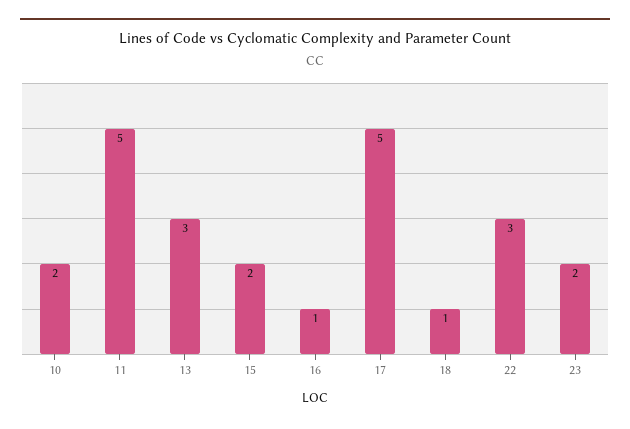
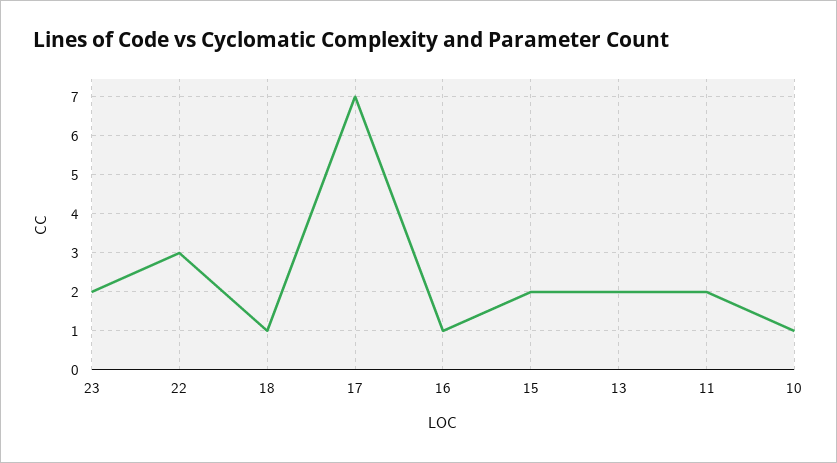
  {
-   "10": 2,
+   "10": 1,
-   "11": 5,
+   "11": 2,
-   "13": 3,
+   "13": 2,
    "15": 2,
    "16": 1,
-   "17": 5,
+   "17": 7,
    "18": 1,
    "22": 3,
    "23": 2
  }

